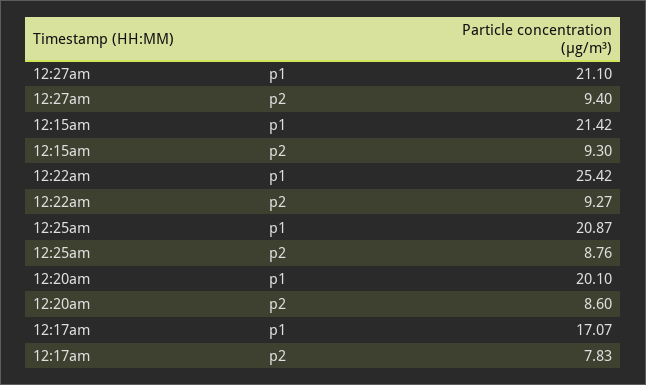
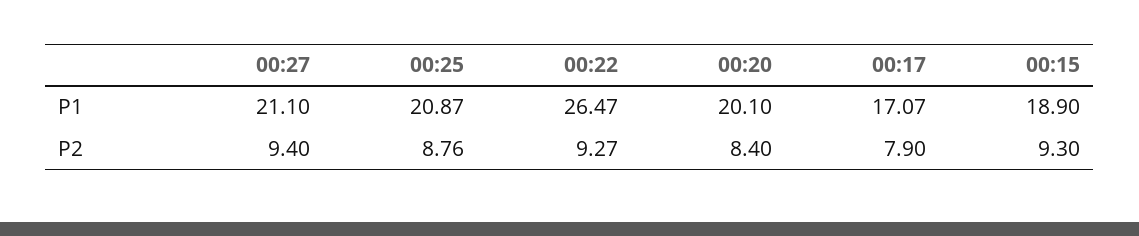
  {
    "12:27am": {
      "p1": 21.1,
      "p2": 9.4
    },
    "12:15am": {
-     "p1": 21.42,
+     "p1": 18.9,
      "p2": 9.3
    },
    "12:22am": {
-     "p1": 25.42,
+     "p1": 26.47,
      "p2": 9.27
    },
    "12:25am": {
      "p1": 20.87,
      "p2": 8.76
    },
    "12:20am": {
      "p1": 20.1,
-     "p2": 8.6
+     "p2": 8.4
    },
    "12:17am": {
      "p1": 17.07,
-     "p2": 7.83
+     "p2": 7.9
    }
  }

